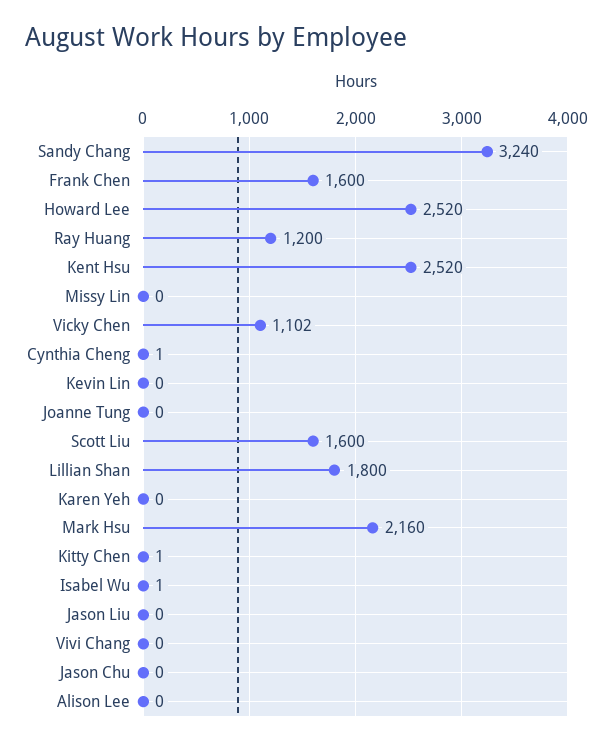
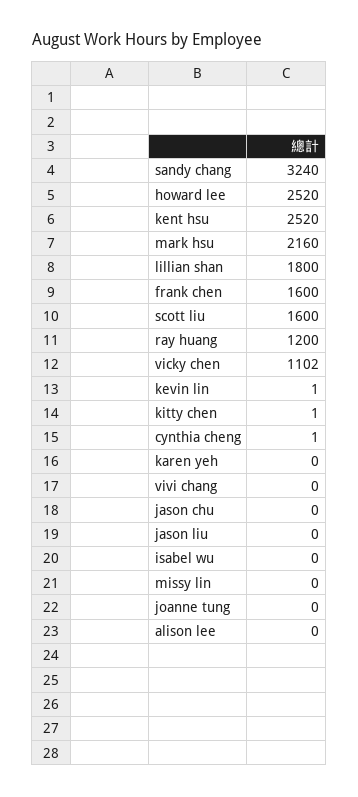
  {
    "Sandy Chang": 3240,
    "Frank Chen": 1600,
    "Howard Lee": 2520,
    "Ray Huang": 1200,
    "Kent Hsu": 2520,
    "Missy Lin": 0,
    "Vicky Chen": 1102,
    "Cynthia Cheng": 1,
-   "Kevin Lin": 0,
+   "Kevin Lin": 1,
    "Joanne Tung": 0,
    "Scott Liu": 1600,
    "Lillian Shan": 1800,
    "Karen Yeh": 0,
    "Mark Hsu": 2160,
    "Kitty Chen": 1,
-   "Isabel Wu": 1,
+   "Isabel Wu": 0,
    "Jason Liu": 0,
    "Vivi Chang": 0,
    "Jason Chu": 0,
    "Alison Lee": 0
  }

